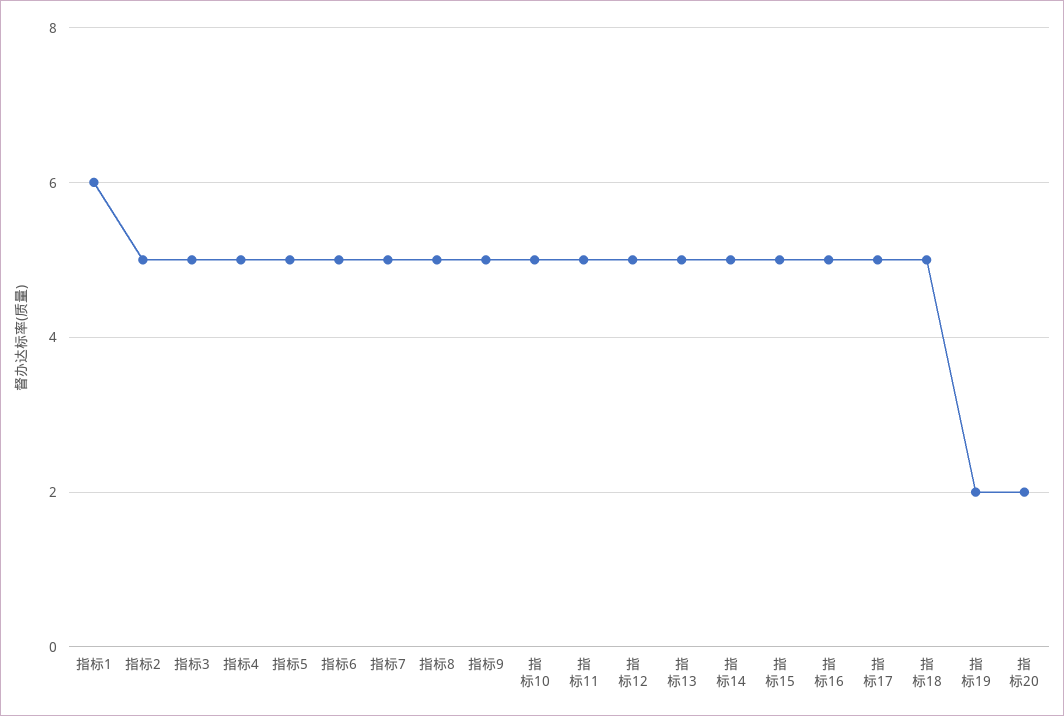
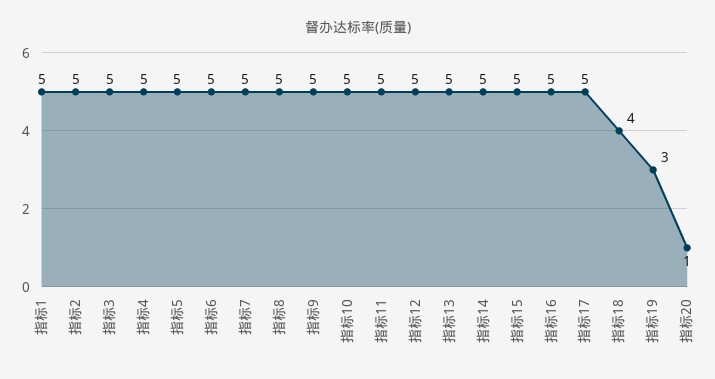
  {
-   "指标1": 6,
+   "指标1": 5,
    "指标2": 5,
    "指标3": 5,
    "指标4": 5,
    "指标5": 5,
    "指标6": 5,
    "指标7": 5,
    "指标8": 5,
    "指标9": 5,
    "指标10": 5,
    "指标11": 5,
    "指标12": 5,
    "指标13": 5,
    "指标14": 5,
    "指标15": 5,
    "指标16": 5,
    "指标17": 5,
-   "指标18": 5,
+   "指标18": 4,
-   "指标19": 2,
+   "指标19": 3,
-   "指标20": 2
+   "指标20": 1
  }

